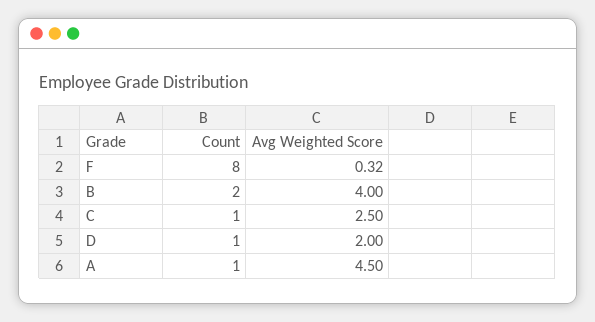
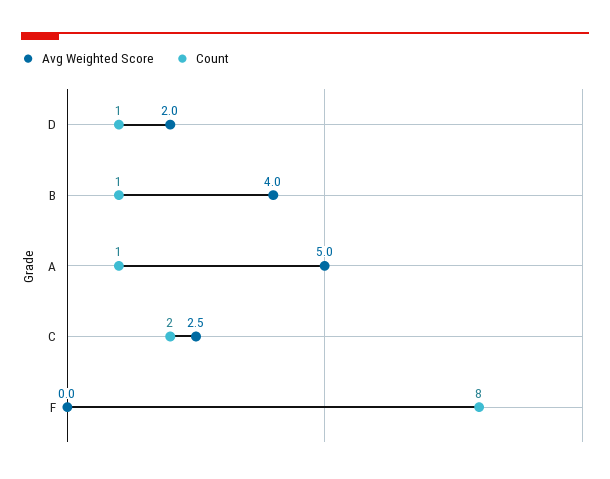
  {
    "Count": {
      "F": 8,
-     "B": 2,
+     "B": 1,
-     "C": 1,
+     "C": 2,
      "D": 1,
      "A": 1
    },
    "Avg Weighted Score": {
-     "F": 0.32,
+     "F": 0,
      "B": 4,
      "C": 2.5,
      "D": 2,
-     "A": 4.5
+     "A": 5
    }
  }

